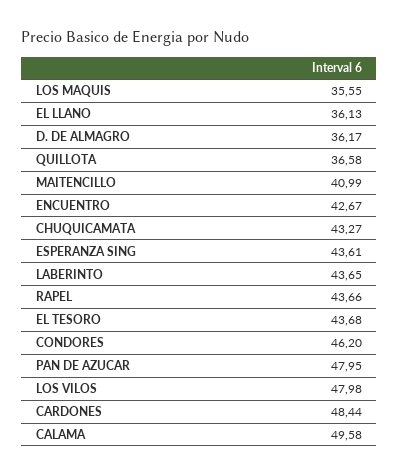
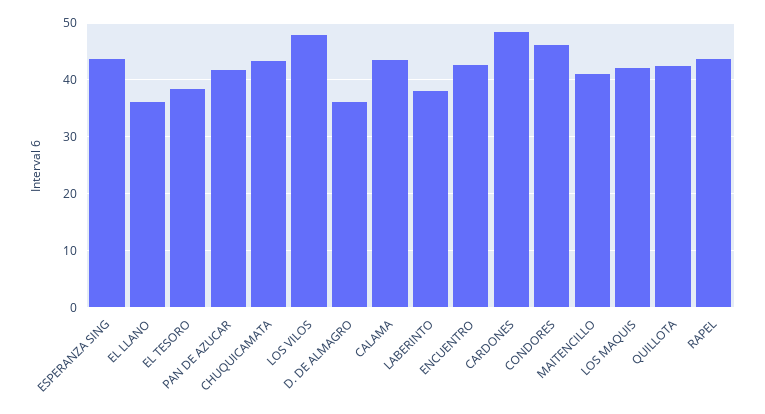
  {
-   "LOS MAQUIS": 35.55,
+   "LOS MAQUIS": 42,
    "EL LLANO": 36.13,
    "D. DE ALMAGRO": 36.17,
-   "QUILLOTA": 36.58,
+   "QUILLOTA": 42,
    "MAITENCILLO": 40.99,
    "ENCUENTRO": 42.67,
    "CHUQUICAMATA": 43.27,
    "ESPERANZA SING": 43.61,
-   "LABERINTO": 43.65,
+   "LABERINTO": 38,
    "RAPEL": 43.66,
-   "EL TESORO": 43.68,
+   "EL TESORO": 38,
    "CONDORES": 46.2,
-   "PAN DE AZUCAR": 47.95,
+   "PAN DE AZUCAR": 42,
    "LOS VILOS": 47.98,
    "CARDONES": 48.44,
-   "CALAMA": 49.58
+   "CALAMA": 44
  }

